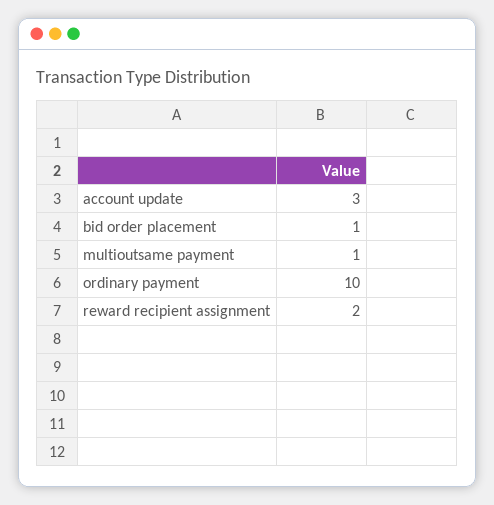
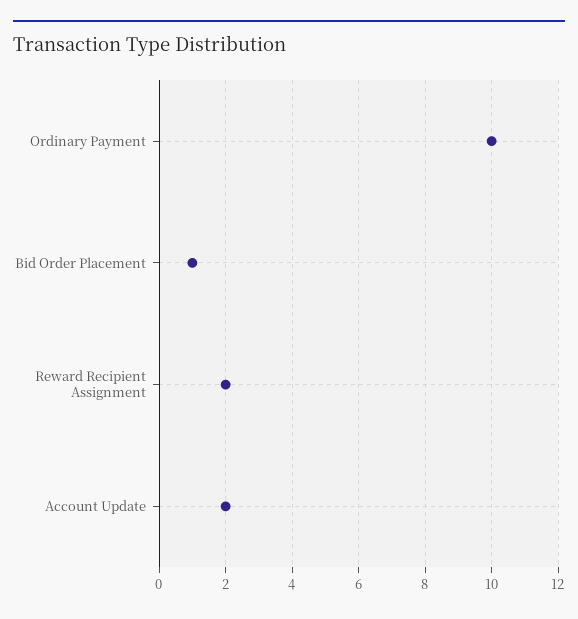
  {
-   "account update": 3,
+   "account update": 2,
    "bid order placement": 1,
-   "multioutsame payment": 1,
    "ordinary payment": 10,
    "reward recipient assignment": 2
  }

